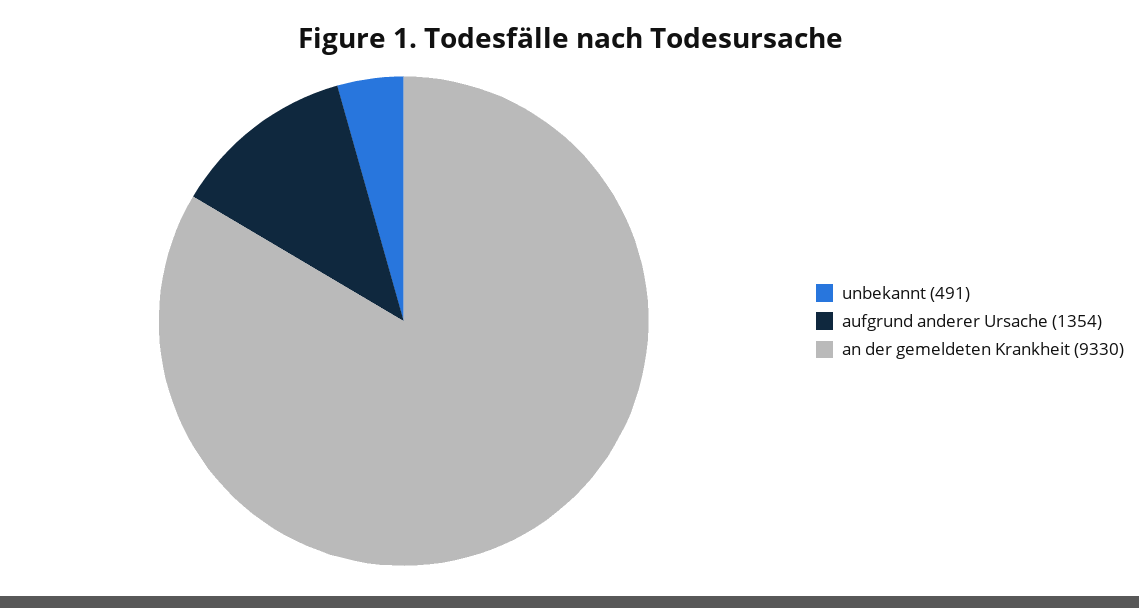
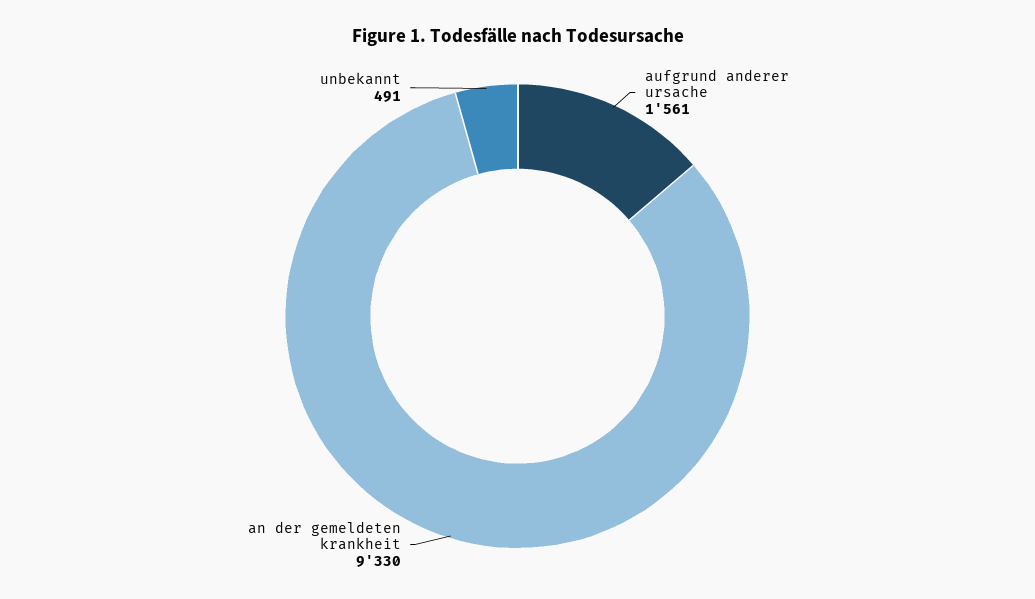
  {
    "unbekannt": 491,
-   "aufgrund anderer Ursache": 1354,
+   "aufgrund anderer Ursache": 1561,
    "an der gemeldeten Krankheit": 9330
  }

